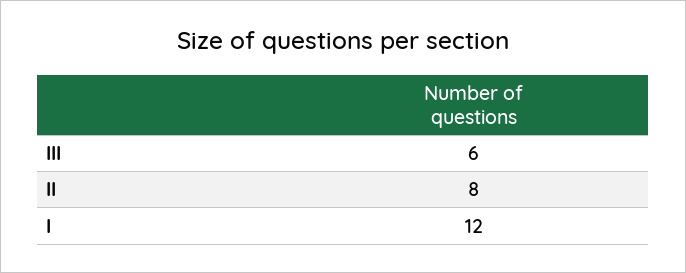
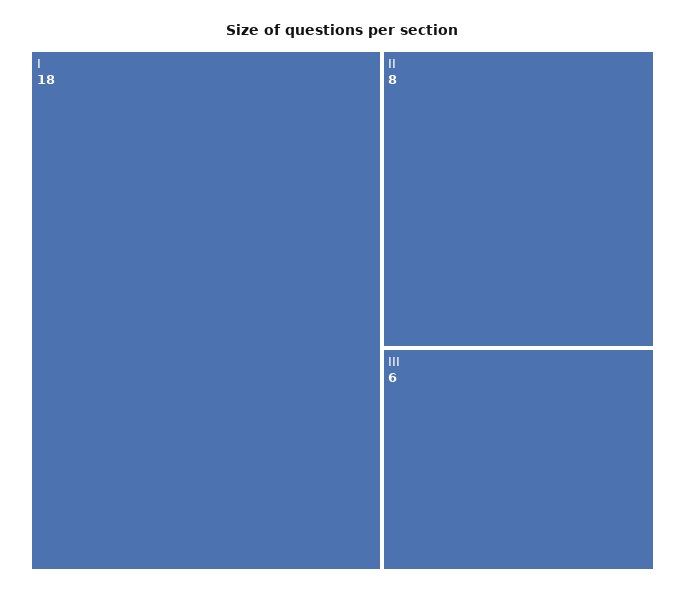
  {
    "III": 6,
    "II": 8,
-   "I": 12
+   "I": 18
  }

